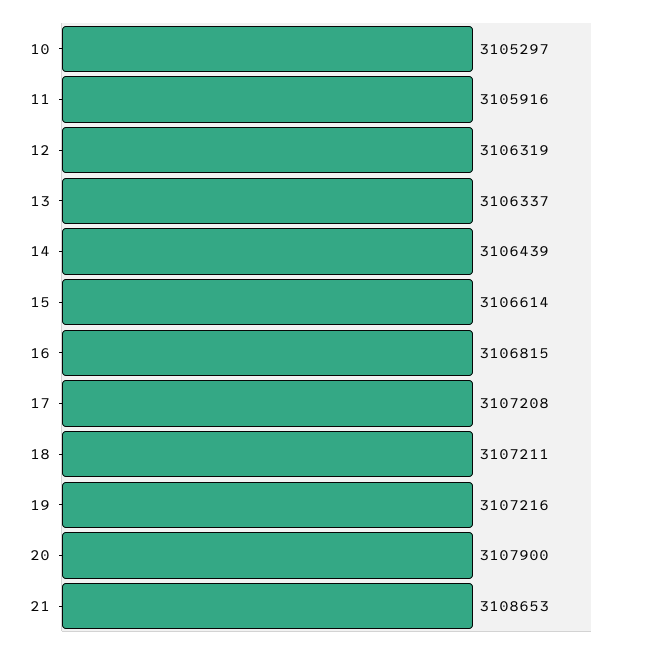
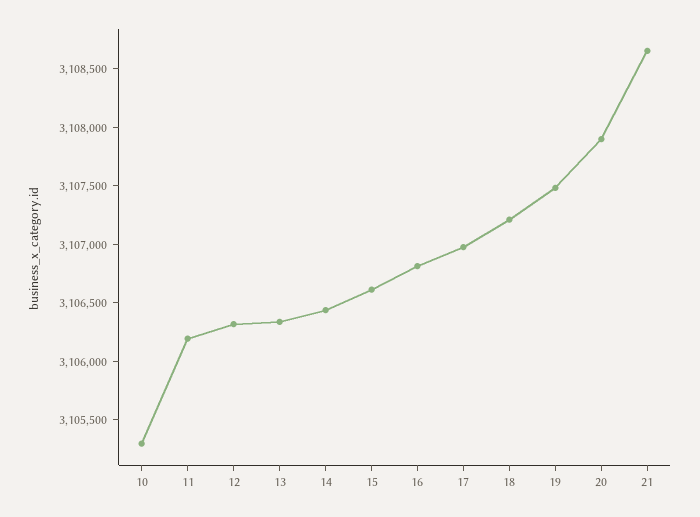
  {
    "10": 3105297,
-   "11": 3105916,
+   "11": 3106200,
    "12": 3106319,
    "13": 3106337,
    "14": 3106439,
    "15": 3106614,
    "16": 3106815,
-   "17": 3107208,
+   "17": 3107000,
    "18": 3107211,
-   "19": 3107216,
+   "19": 3107500,
    "20": 3107900,
    "21": 3108653
  }

